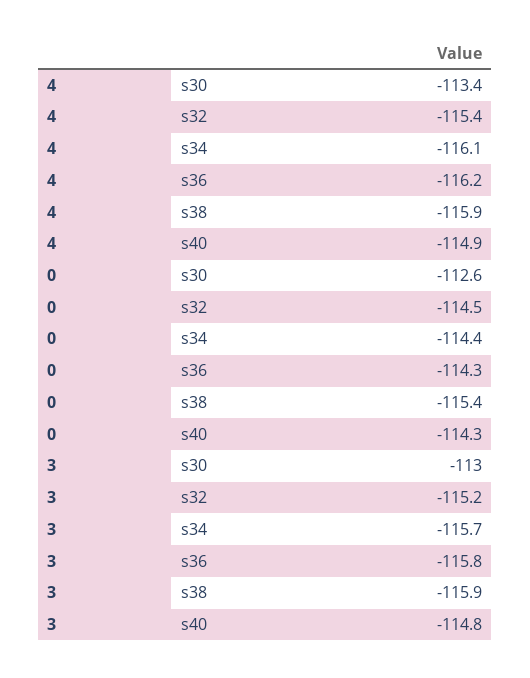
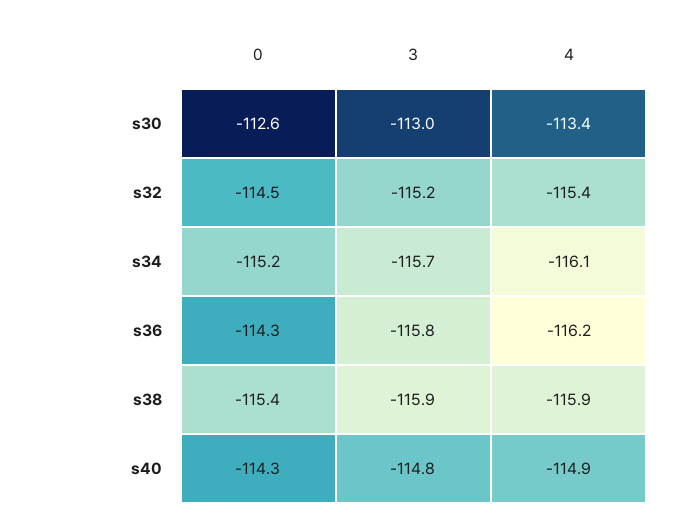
  {
    "4": {
      "s30": -113.4,
      "s32": -115.4,
      "s34": -116.1,
      "s36": -116.2,
      "s38": -115.9,
      "s40": -114.9
    },
    "0": {
      "s30": -112.6,
      "s32": -114.5,
-     "s34": -114.4,
+     "s34": -115.2,
      "s36": -114.3,
      "s38": -115.4,
      "s40": -114.3
    },
    "3": {
      "s30": -113,
      "s32": -115.2,
      "s34": -115.7,
      "s36": -115.8,
      "s38": -115.9,
      "s40": -114.8
    }
  }

